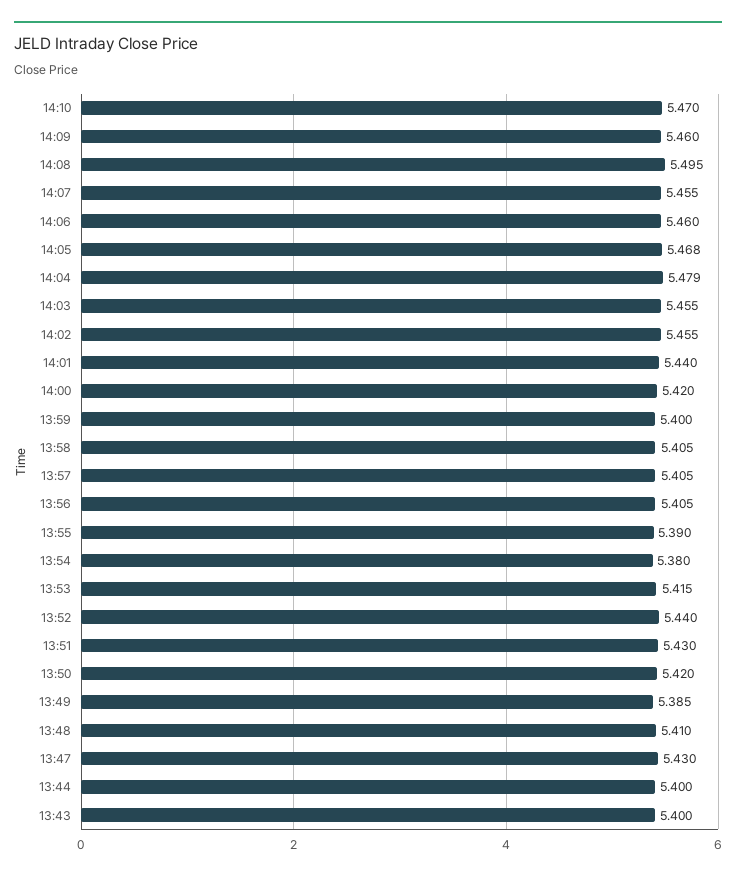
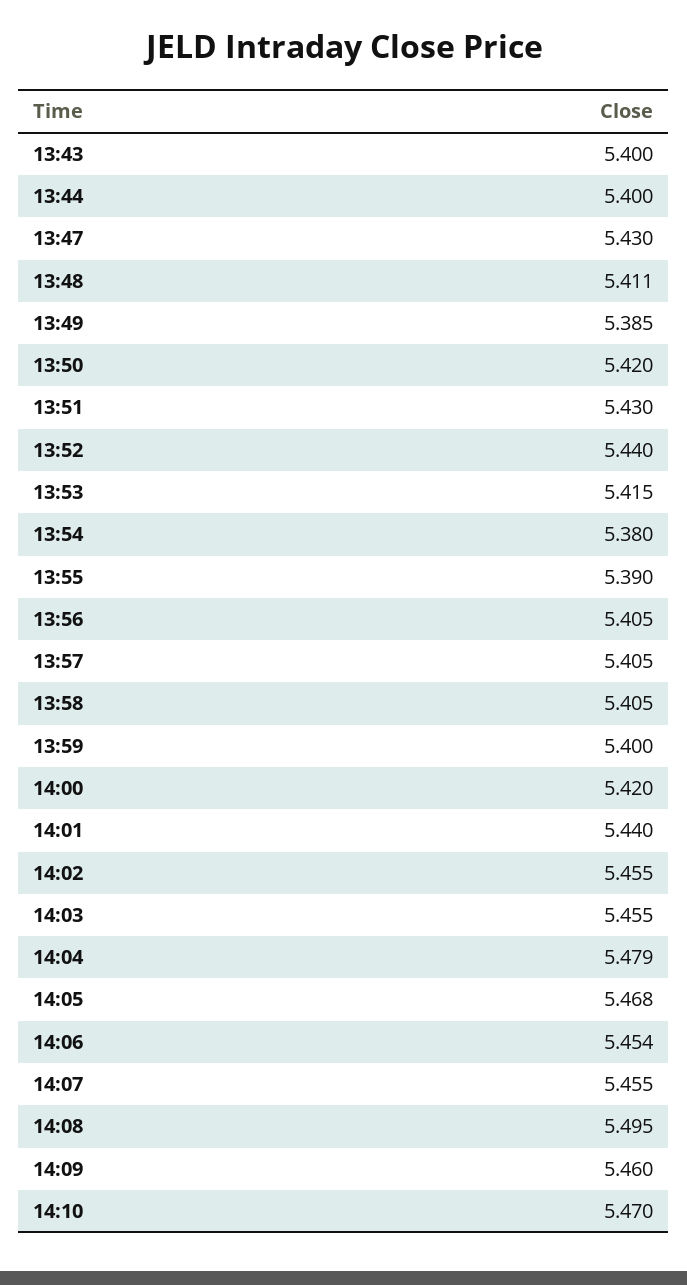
  {
    "14:10": 5.47,
    "14:09": 5.46,
    "14:08": 5.495,
    "14:07": 5.455,
-   "14:06": 5.46,
+   "14:06": 5.454,
    "14:05": 5.468,
    "14:04": 5.479,
    "14:03": 5.455,
    "14:02": 5.455,
    "14:01": 5.44,
    "14:00": 5.42,
    "13:59": 5.4,
    "13:58": 5.405,
    "13:57": 5.405,
    "13:56": 5.405,
    "13:55": 5.39,
    "13:54": 5.38,
    "13:53": 5.415,
    "13:52": 5.44,
    "13:51": 5.43,
    "13:50": 5.42,
    "13:49": 5.385,
-   "13:48": 5.41,
+   "13:48": 5.411,
    "13:47": 5.43,
    "13:44": 5.4,
    "13:43": 5.4
  }

